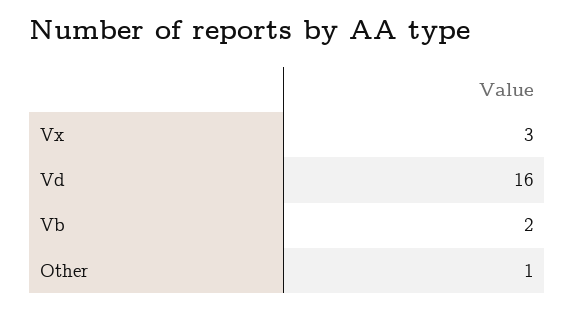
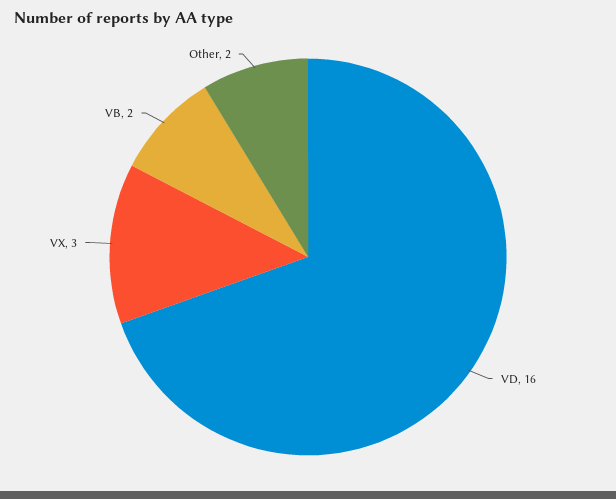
  {
    "Vx": 3,
    "Vd": 16,
    "Vb": 2,
-   "Other": 1
+   "Other": 2
  }

